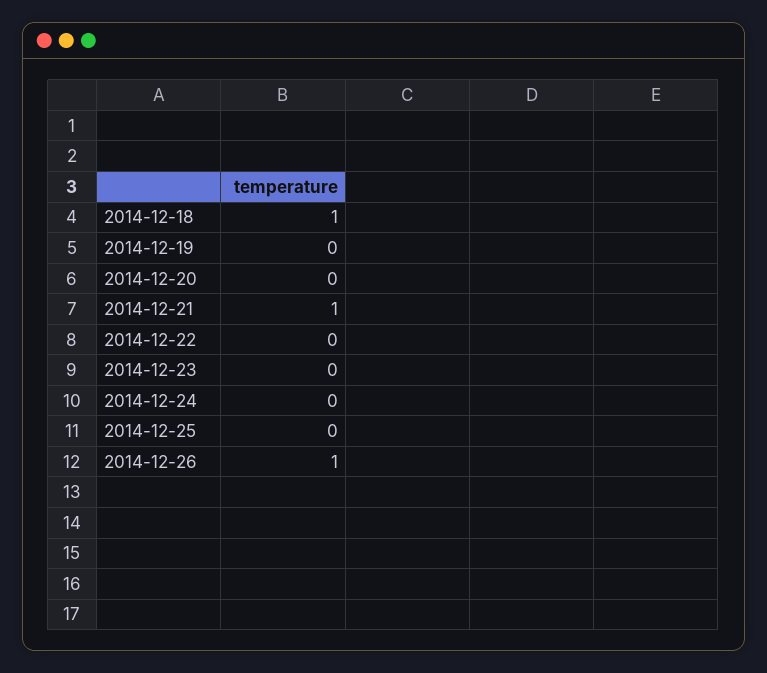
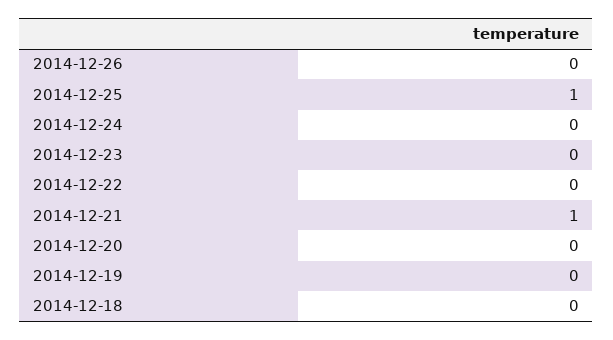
  {
-   "2014-12-18": 1,
+   "2014-12-18": 0,
    "2014-12-19": 0,
    "2014-12-20": 0,
    "2014-12-21": 1,
    "2014-12-22": 0,
    "2014-12-23": 0,
    "2014-12-24": 0,
-   "2014-12-25": 0,
+   "2014-12-25": 1,
-   "2014-12-26": 1
+   "2014-12-26": 0
  }

